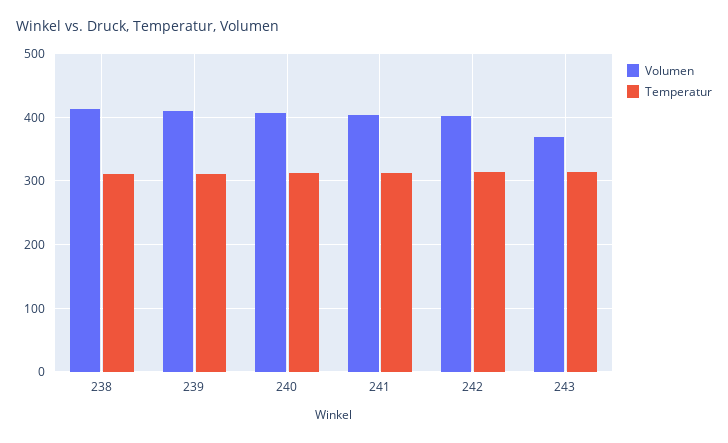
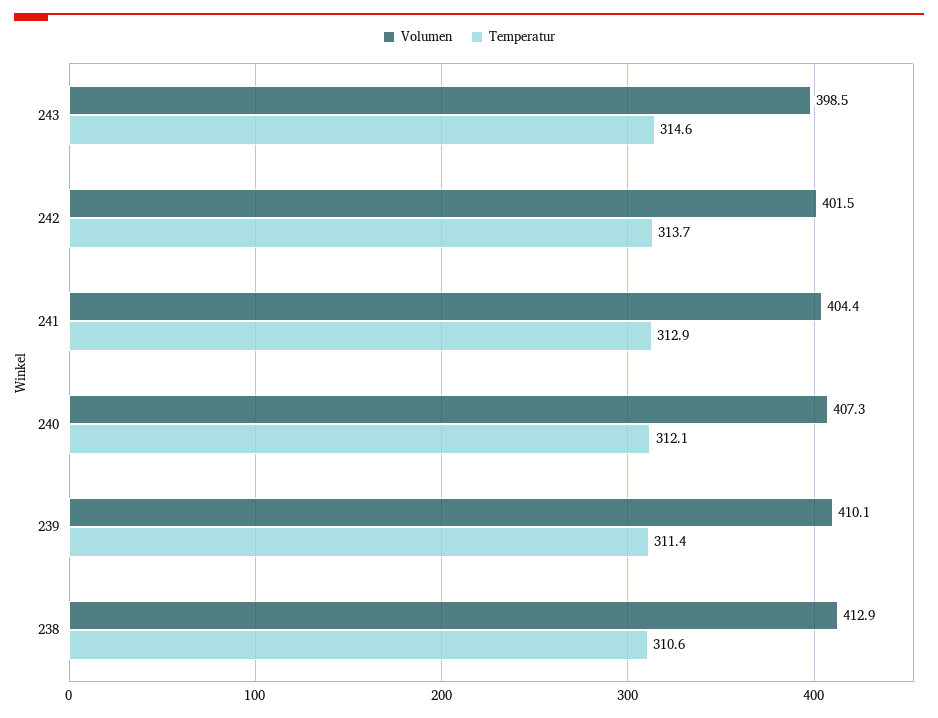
  {
    "Volumen": {
      "238": 412.9,
      "239": 410.1,
      "240": 407.3,
      "241": 404.4,
      "242": 401.5,
-     "243": 370
+     "243": 398.5
    },
    "Temperatur": {
      "238": 310.6,
      "239": 311.4,
      "240": 312.1,
      "241": 312.9,
      "242": 313.7,
      "243": 314.6
    }
  }

